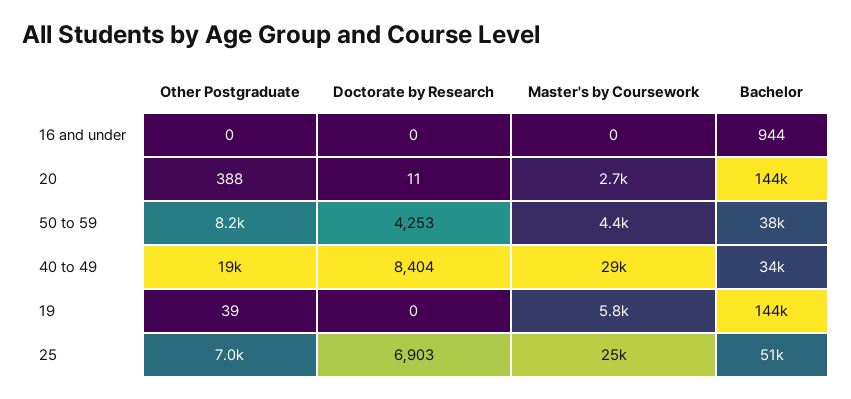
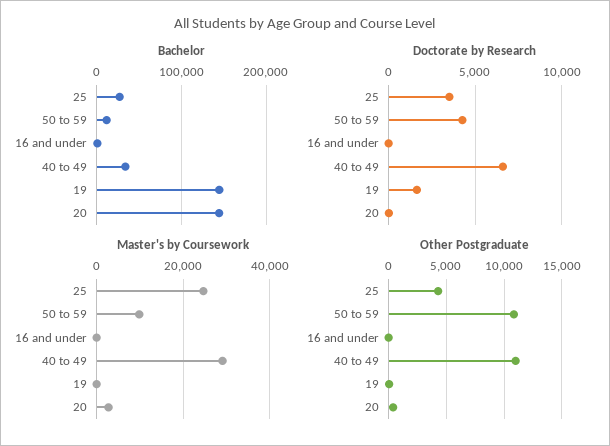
  {
    "Other Postgraduate": {
      "16 and under": 0,
      "20": 388,
-     "50 to 59": 8200,
+     "50 to 59": 11000,
-     "40 to 49": 19000,
+     "40 to 49": 11000,
      "19": 39,
-     "25": 7000
+     "25": 4000
    },
    "Doctorate by Research": {
      "16 and under": 0,
      "20": 11,
      "50 to 59": 4253,
-     "40 to 49": 8404,
+     "40 to 49": 6500,
-     "19": 0,
+     "19": 1500,
-     "25": 6903
+     "25": 3500
    },
    "Master's by Coursework": {
      "16 and under": 0,
      "20": 2700,
-     "50 to 59": 4400,
+     "50 to 59": 10000,
      "40 to 49": 29000,
-     "19": 5800,
+     "19": 0,
      "25": 25000
    },
    "Bachelor": {
      "16 and under": 944,
      "20": 144000,
-     "50 to 59": 38000,
+     "50 to 59": 10000,
      "40 to 49": 34000,
      "19": 144000,
-     "25": 51000
+     "25": 30000
    }
  }

